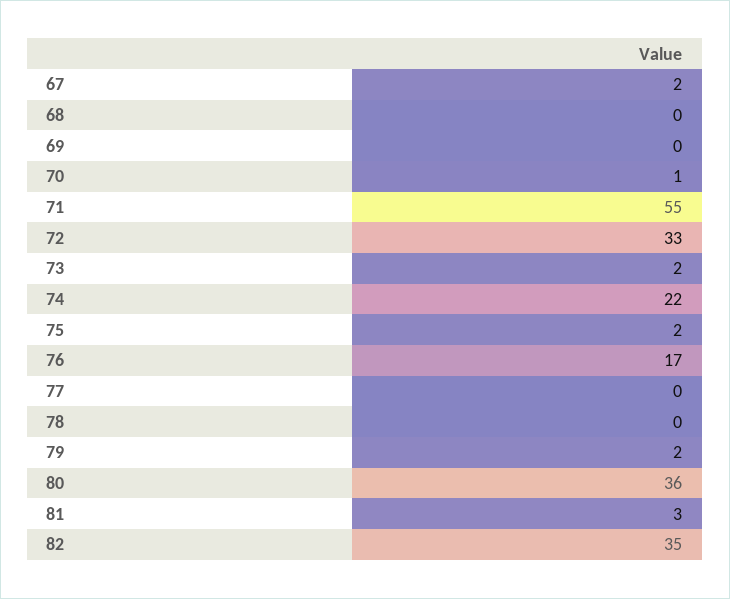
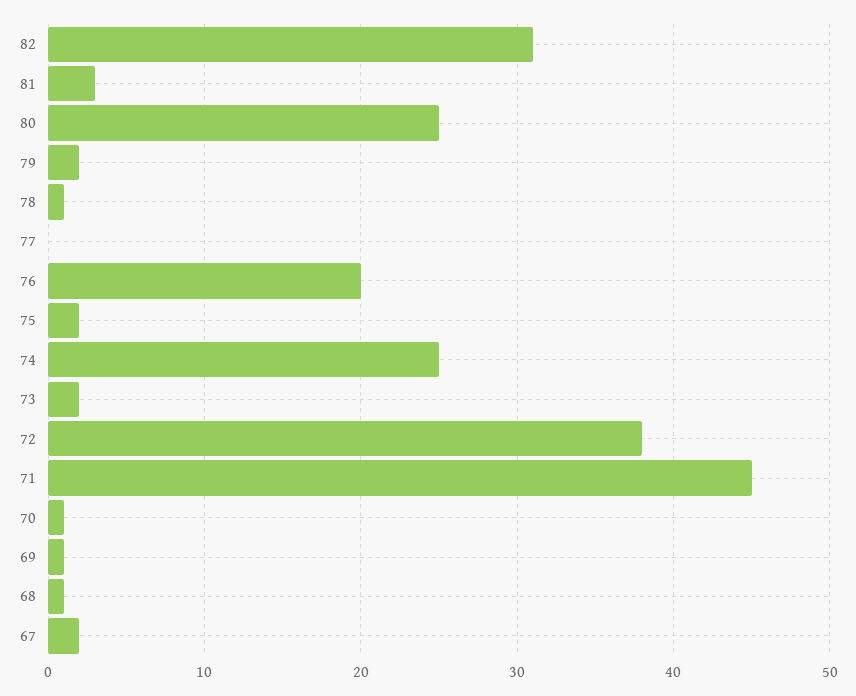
  {
    "67": 2,
-   "68": 0,
+   "68": 1,
-   "69": 0,
+   "69": 1,
    "70": 1,
-   "71": 55,
+   "71": 45,
-   "72": 33,
+   "72": 38,
    "73": 2,
-   "74": 22,
+   "74": 25,
    "75": 2,
-   "76": 17,
+   "76": 20,
    "77": 0,
-   "78": 0,
+   "78": 1,
    "79": 2,
-   "80": 36,
+   "80": 25,
    "81": 3,
-   "82": 35
+   "82": 31
  }

